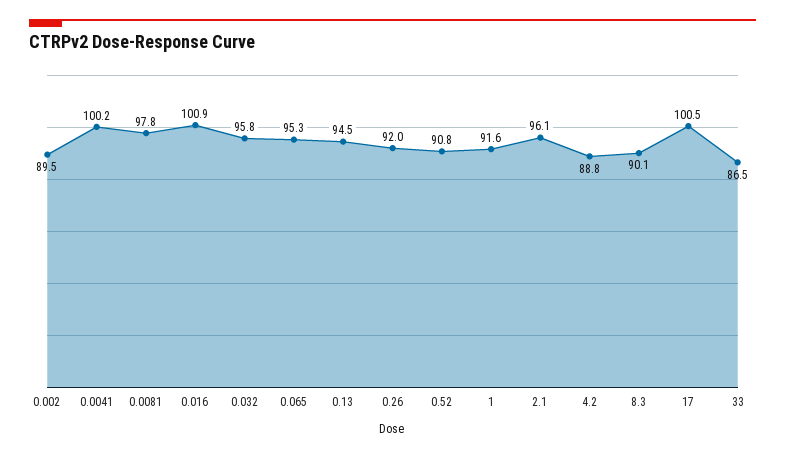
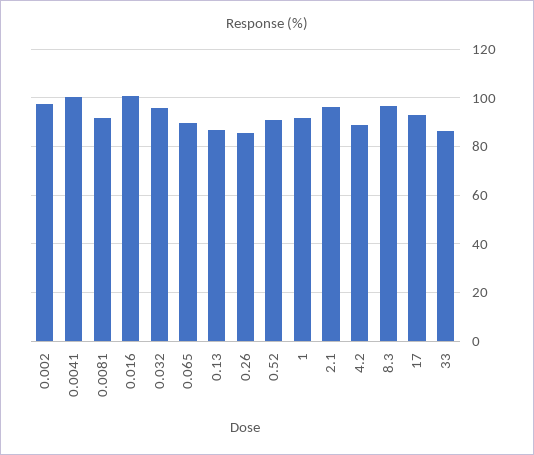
  {
-   "0.002": 89.5,
+   "0.002": 97.5,
    "0.0041": 100.2,
-   "0.0081": 97.8,
+   "0.0081": 92.5,
    "0.016": 100.9,
    "0.032": 95.8,
-   "0.065": 95.3,
+   "0.065": 90,
-   "0.13": 94.5,
+   "0.13": 87.5,
-   "0.26": 92,
+   "0.26": 85,
    "0.52": 90.8,
    "1": 91.6,
    "2.1": 96.1,
    "4.2": 88.8,
-   "8.3": 90.1,
+   "8.3": 97.5,
-   "17": 100.5,
+   "17": 92.5,
    "33": 86.5
  }

